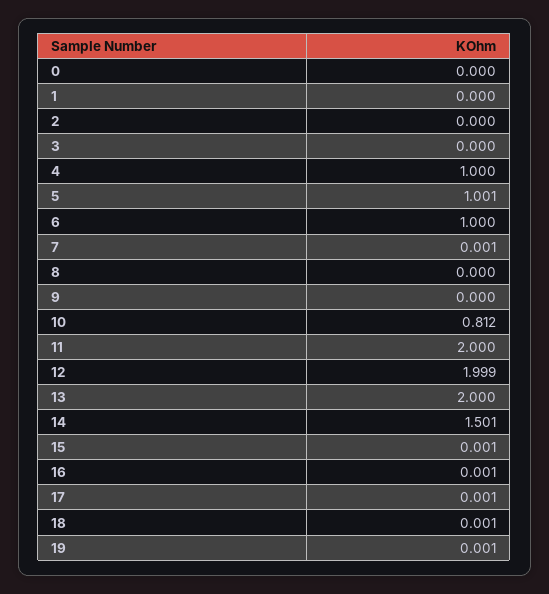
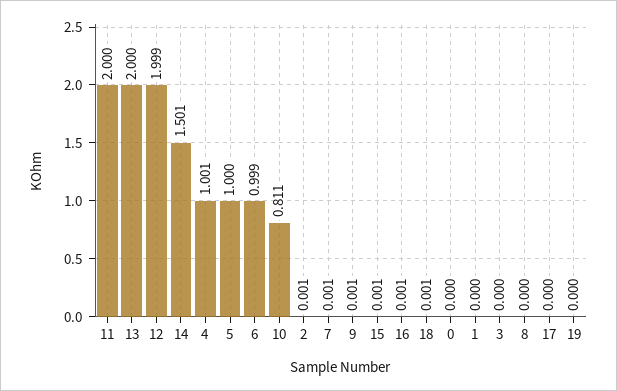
  {
    "0": 0,
    "1": 0,
-   "2": 0,
+   "2": 0.001,
    "3": 0,
-   "4": 1,
+   "4": 1.001,
-   "5": 1.001,
+   "5": 1,
-   "6": 1,
+   "6": 0.999,
    "7": 0.001,
    "8": 0,
-   "9": 0,
+   "9": 0.001,
-   "10": 0.812,
+   "10": 0.811,
    "11": 2,
    "12": 1.999,
    "13": 2,
    "14": 1.501,
    "15": 0.001,
    "16": 0.001,
-   "17": 0.001,
+   "17": 0,
    "18": 0.001,
-   "19": 0.001
+   "19": 0
  }

